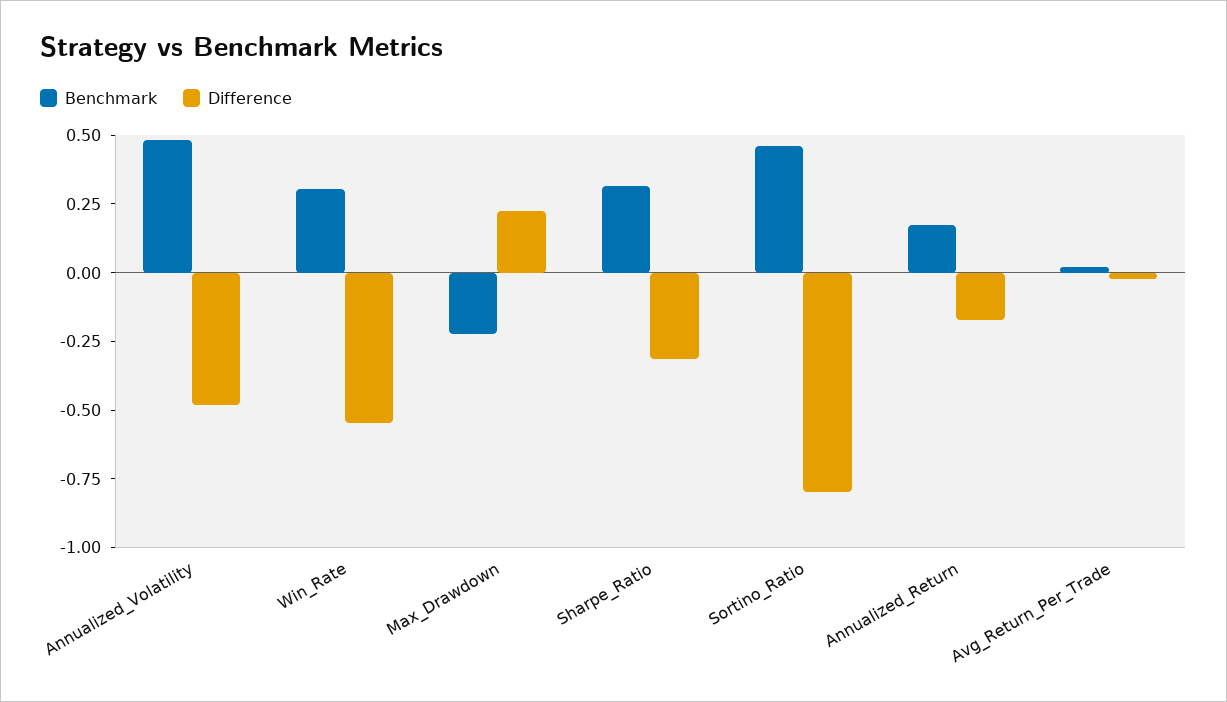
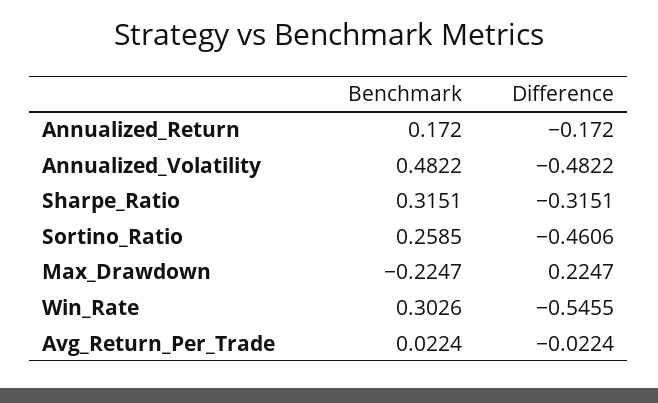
  {
    "Benchmark": {
      "Annualized_Volatility": 0.4822,
      "Win_Rate": 0.3026,
      "Max_Drawdown": -0.2247,
      "Sharpe_Ratio": 0.3151,
-     "Sortino_Ratio": 0.45,
+     "Sortino_Ratio": 0.2585,
      "Annualized_Return": 0.172,
      "Avg_Return_Per_Trade": 0.0224
    },
    "Difference": {
      "Annualized_Volatility": -0.4822,
      "Win_Rate": -0.5455,
      "Max_Drawdown": 0.2247,
      "Sharpe_Ratio": -0.3151,
-     "Sortino_Ratio": -0.8,
+     "Sortino_Ratio": -0.4606,
      "Annualized_Return": -0.172,
      "Avg_Return_Per_Trade": -0.0224
    }
  }

